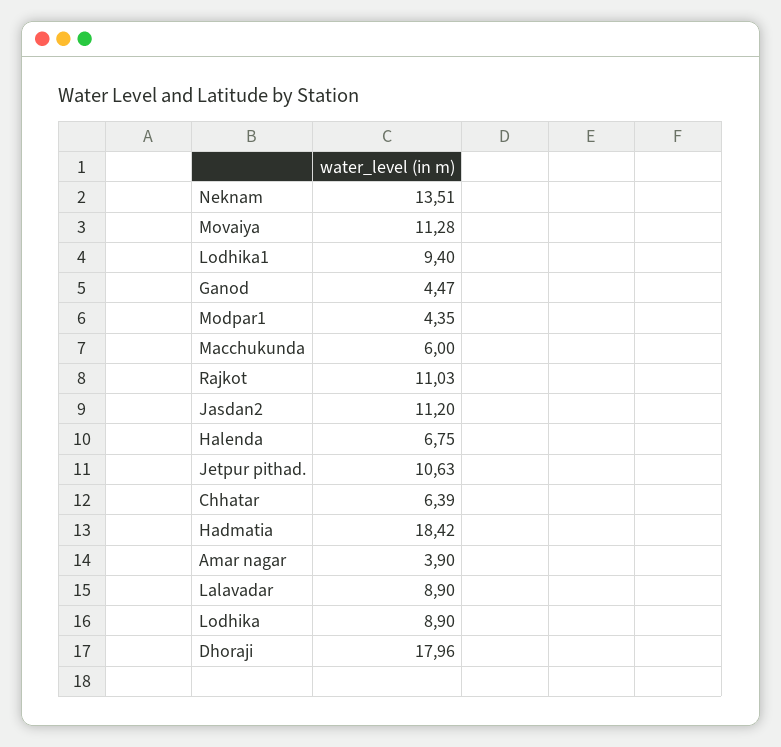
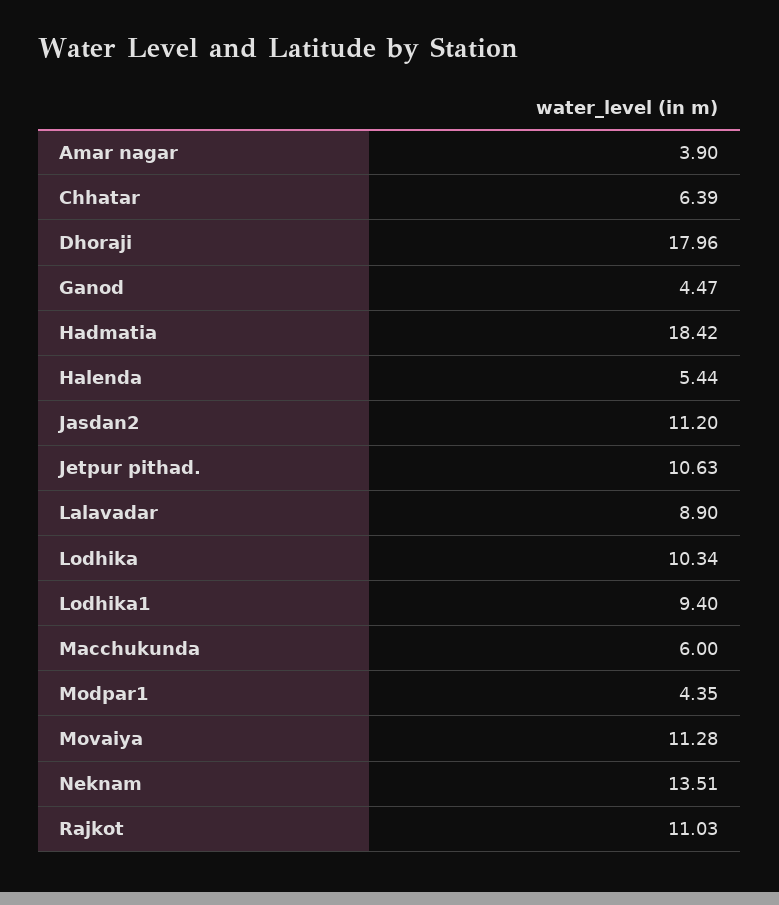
  {
    "Neknam": 13.51,
    "Movaiya": 11.28,
    "Lodhika1": 9.4,
    "Ganod": 4.47,
    "Modpar1": 4.35,
    "Macchukunda": 6,
    "Rajkot": 11.03,
    "Jasdan2": 11.2,
-   "Halenda": 6.75,
+   "Halenda": 5.44,
    "Jetpur pithad.": 10.63,
    "Chhatar": 6.39,
    "Hadmatia": 18.42,
    "Amar nagar": 3.9,
    "Lalavadar": 8.9,
-   "Lodhika": 8.9,
+   "Lodhika": 10.34,
    "Dhoraji": 17.96
  }

